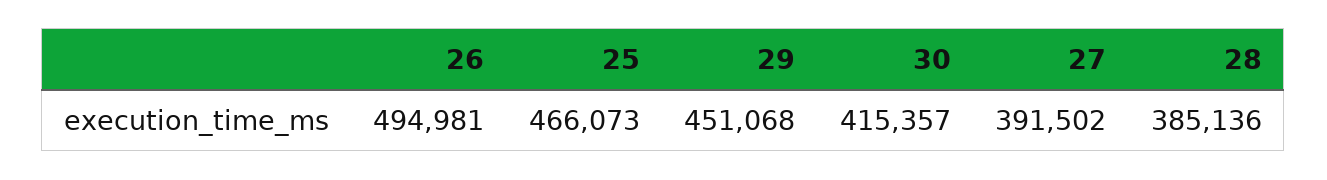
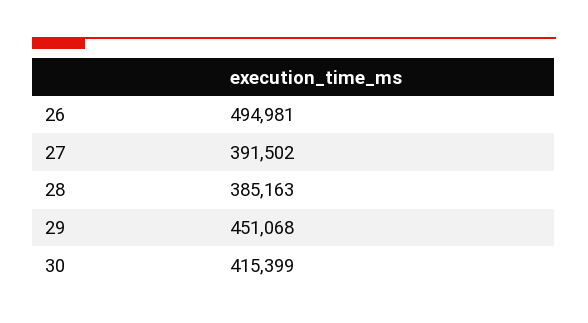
  {
    "26": 494981,
-   "25": 466073,
    "29": 451068,
-   "30": 415357,
+   "30": 415399,
    "27": 391502,
-   "28": 385136
+   "28": 385163
  }

